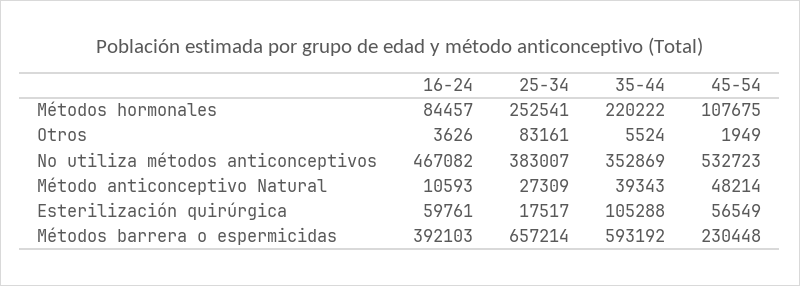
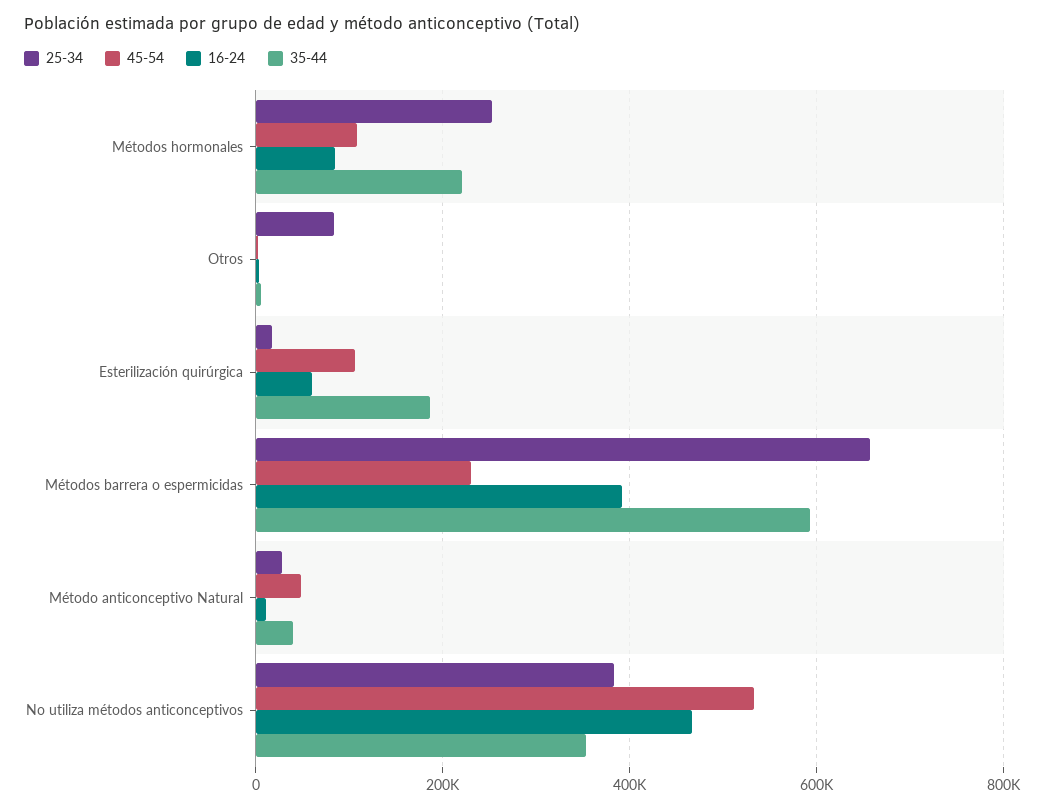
  {
    "16-24": {
      "Métodos hormonales": 84457,
      "Otros": 3626,
      "No utiliza métodos anticonceptivos": 467082,
      "Método anticonceptivo Natural": 10593,
      "Esterilización quirúrgica": 59761,
      "Métodos barrera o espermicidas": 392103
    },
    "25-34": {
      "Métodos hormonales": 252541,
      "Otros": 83161,
      "No utiliza métodos anticonceptivos": 383007,
      "Método anticonceptivo Natural": 27309,
      "Esterilización quirúrgica": 17517,
      "Métodos barrera o espermicidas": 657214
    },
    "35-44": {
      "Métodos hormonales": 220222,
      "Otros": 5524,
      "No utiliza métodos anticonceptivos": 352869,
      "Método anticonceptivo Natural": 39343,
-     "Esterilización quirúrgica": 105288,
+     "Esterilización quirúrgica": 180000,
      "Métodos barrera o espermicidas": 593192
    },
    "45-54": {
      "Métodos hormonales": 107675,
      "Otros": 1949,
      "No utiliza métodos anticonceptivos": 532723,
      "Método anticonceptivo Natural": 48214,
-     "Esterilización quirúrgica": 56549,
+     "Esterilización quirúrgica": 100000,
      "Métodos barrera o espermicidas": 230448
    }
  }

